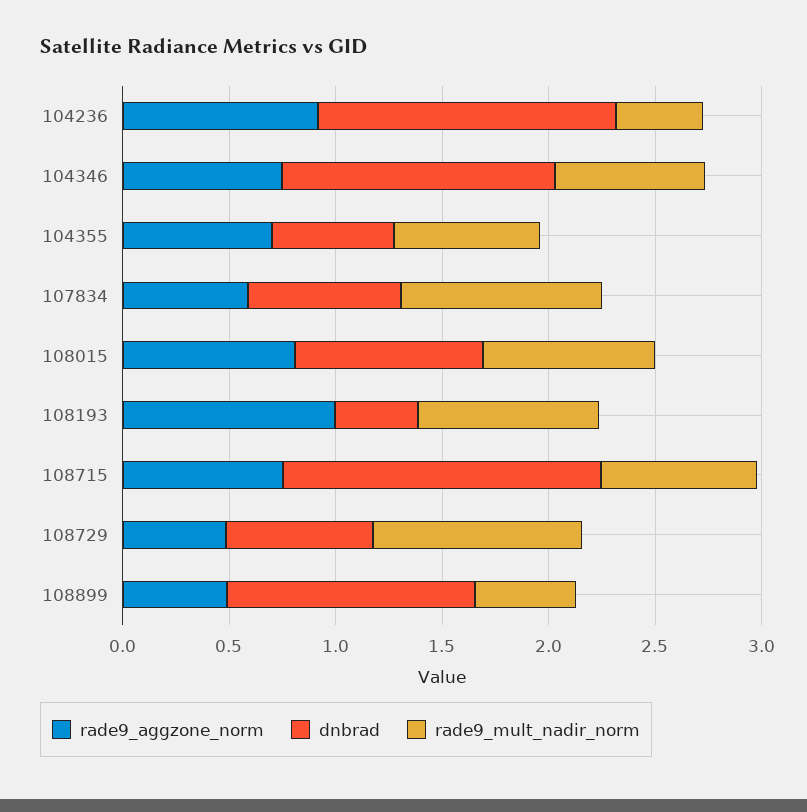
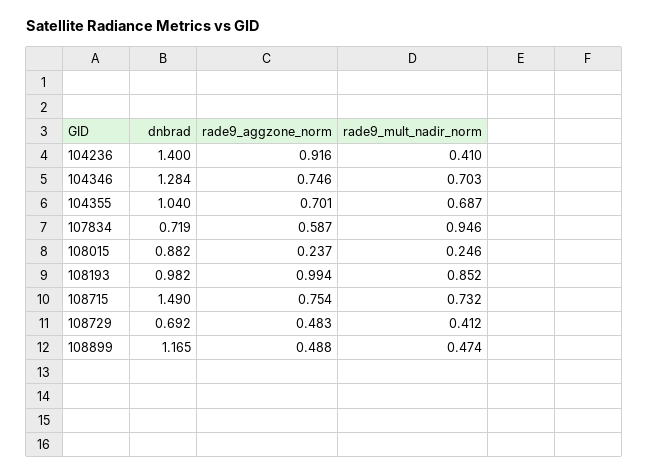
  {
    "rade9_aggzone_norm": {
      "104236": 0.916,
      "104346": 0.746,
      "104355": 0.701,
      "107834": 0.587,
-     "108015": 0.8,
+     "108015": 0.237,
      "108193": 0.994,
      "108715": 0.754,
      "108729": 0.483,
      "108899": 0.488
    },
    "dnbrad": {
      "104236": 1.4,
      "104346": 1.284,
-     "104355": 0.6,
+     "104355": 1.04,
      "107834": 0.719,
      "108015": 0.882,
-     "108193": 0.4,
+     "108193": 0.982,
      "108715": 1.49,
      "108729": 0.692,
      "108899": 1.165
    },
    "rade9_mult_nadir_norm": {
      "104236": 0.41,
      "104346": 0.703,
      "104355": 0.687,
      "107834": 0.946,
-     "108015": 0.8,
+     "108015": 0.246,
      "108193": 0.852,
      "108715": 0.732,
-     "108729": 1,
+     "108729": 0.412,
      "108899": 0.474
    }
  }

